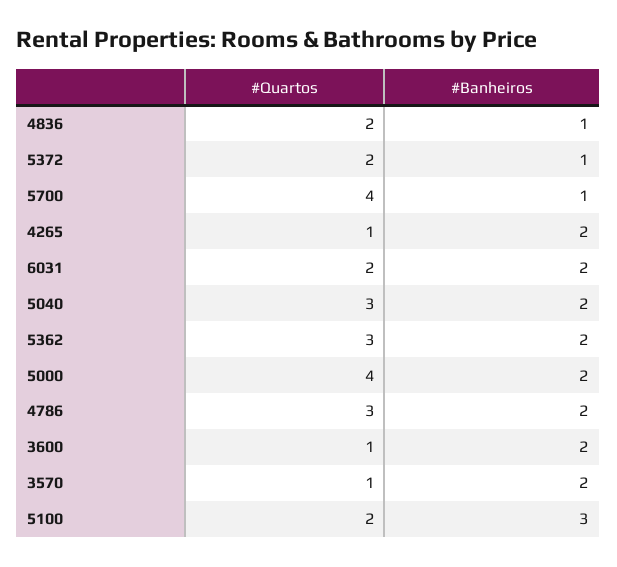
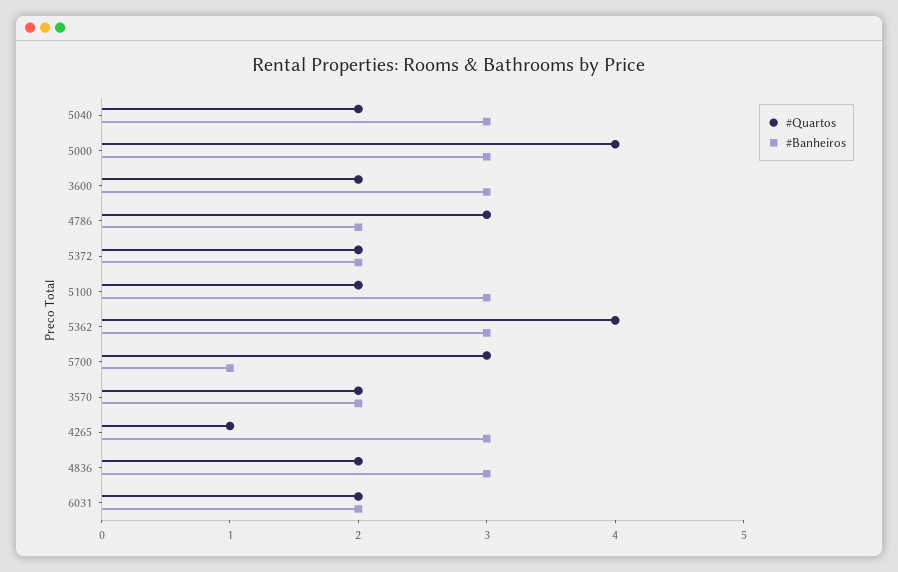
  {
    "#Quartos": {
      "4836": 2,
      "5372": 2,
-     "5700": 4,
+     "5700": 3,
      "4265": 1,
      "6031": 2,
-     "5040": 3,
+     "5040": 2,
-     "5362": 3,
+     "5362": 4,
      "5000": 4,
      "4786": 3,
-     "3600": 1,
+     "3600": 2,
-     "3570": 1,
+     "3570": 2,
      "5100": 2
    },
    "#Banheiros": {
-     "4836": 1,
+     "4836": 3,
-     "5372": 1,
+     "5372": 2,
      "5700": 1,
-     "4265": 2,
+     "4265": 3,
      "6031": 2,
-     "5040": 2,
+     "5040": 3,
-     "5362": 2,
+     "5362": 3,
-     "5000": 2,
+     "5000": 3,
      "4786": 2,
-     "3600": 2,
+     "3600": 3,
      "3570": 2,
      "5100": 3
    }
  }

